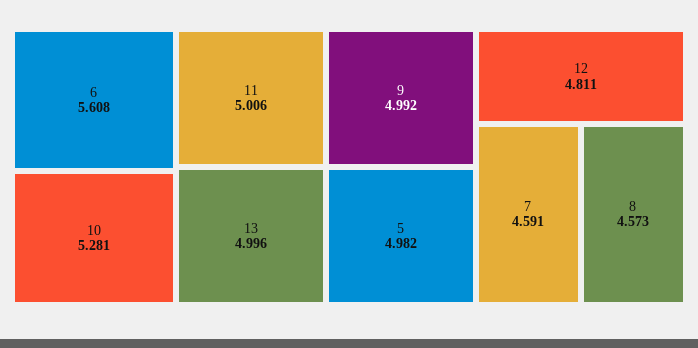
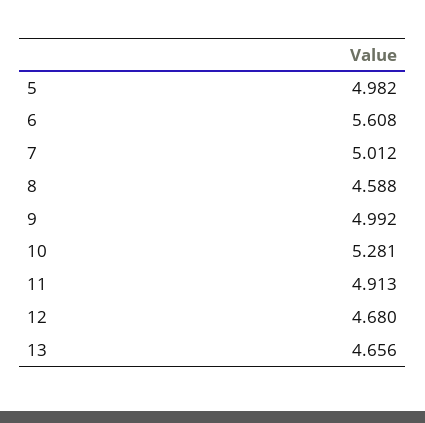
  {
    "6": 5.608,
    "10": 5.281,
-   "11": 5.006,
+   "11": 4.913,
-   "13": 4.996,
+   "13": 4.656,
    "9": 4.992,
    "5": 4.982,
-   "12": 4.811,
+   "12": 4.68,
-   "7": 4.591,
+   "7": 5.012,
-   "8": 4.573
+   "8": 4.588
  }

